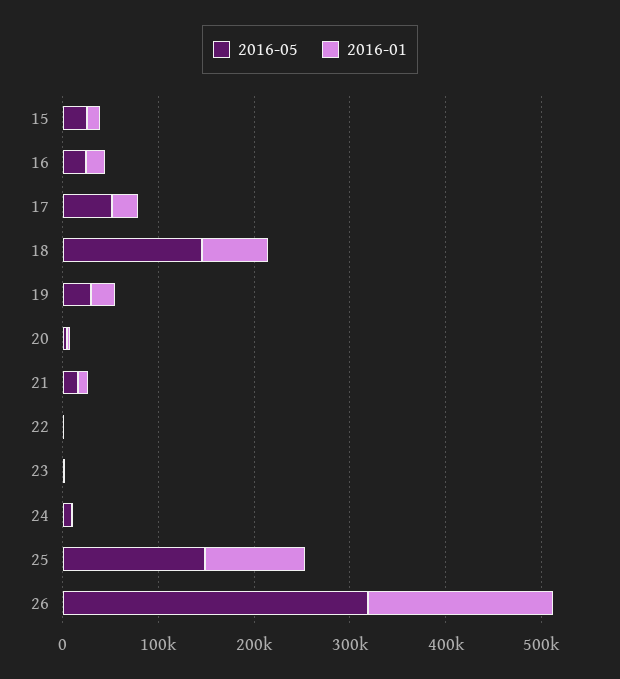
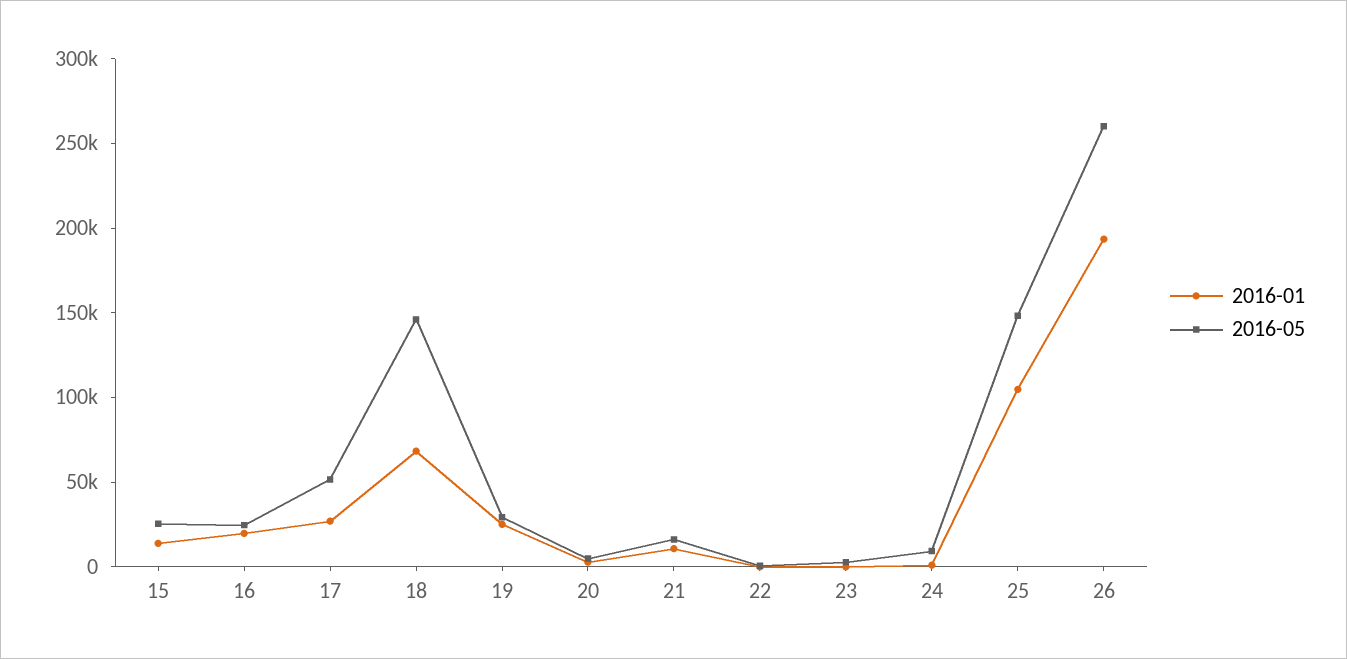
  {
    "2016-05": {
      "15": 30000,
      "16": 20000,
      "17": 50000,
      "18": 150000,
      "19": 30000,
      "20": 0,
      "21": 20000,
      "22": 0,
      "23": 0,
      "24": 10000,
      "25": 150000,
-     "26": 320000
+     "26": 260000
    },
    "2016-01": {
      "15": 10000,
      "16": 20000,
      "17": 30000,
      "18": 70000,
      "19": 30000,
      "20": 0,
      "21": 10000,
      "22": 0,
      "23": 0,
      "24": 0,
      "25": 100000,
      "26": 190000
    }
  }

